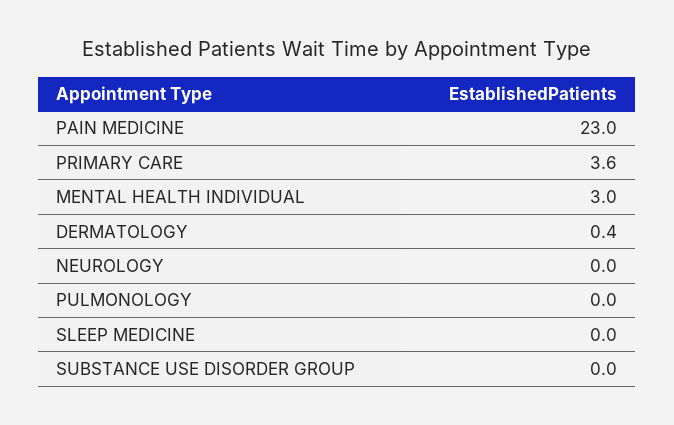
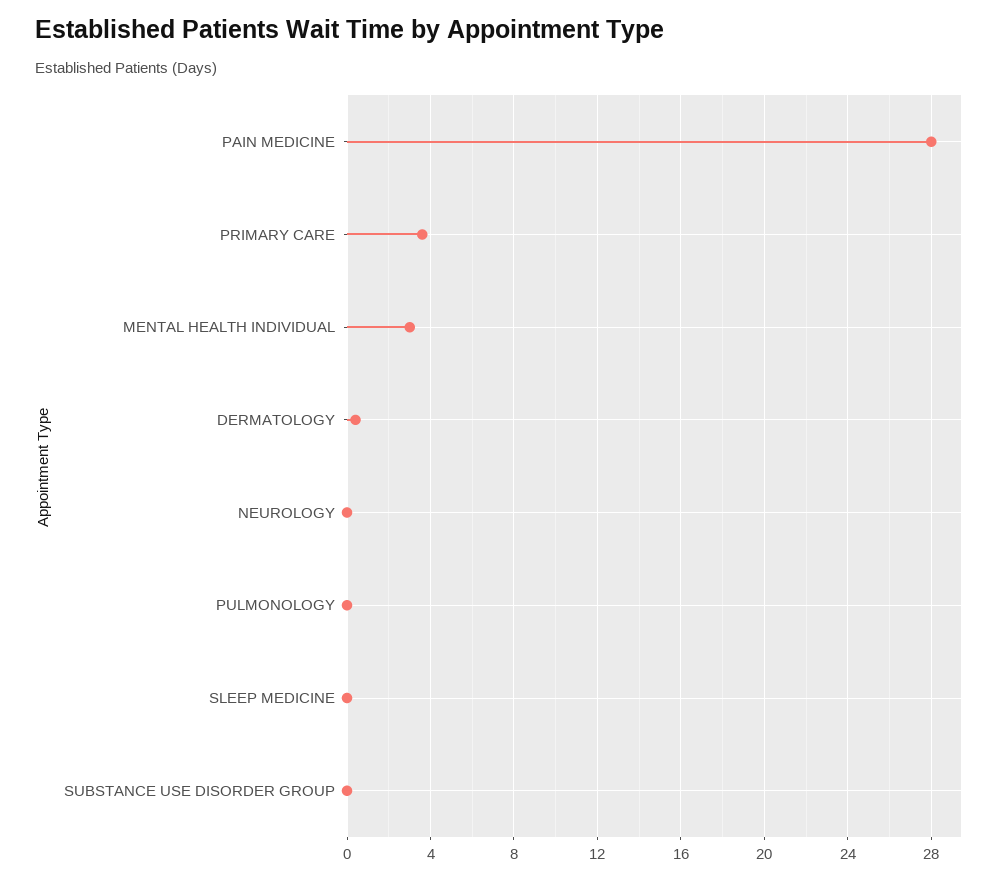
  {
-   "PAIN MEDICINE": 23,
+   "PAIN MEDICINE": 28,
    "PRIMARY CARE": 3.6,
    "MENTAL HEALTH INDIVIDUAL": 3,
    "DERMATOLOGY": 0.4,
    "NEUROLOGY": 0,
    "PULMONOLOGY": 0,
    "SLEEP MEDICINE": 0,
    "SUBSTANCE USE DISORDER GROUP": 0
  }

